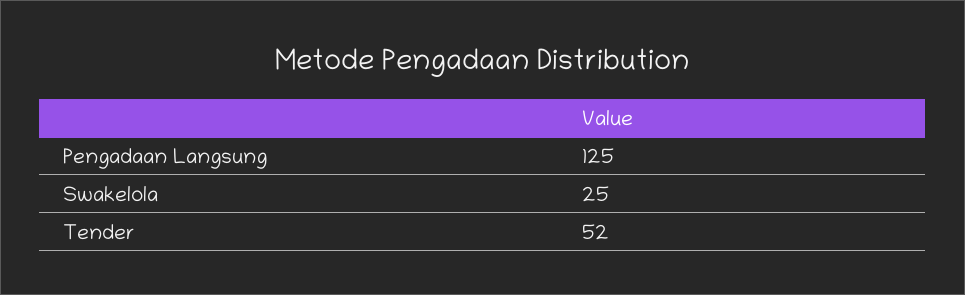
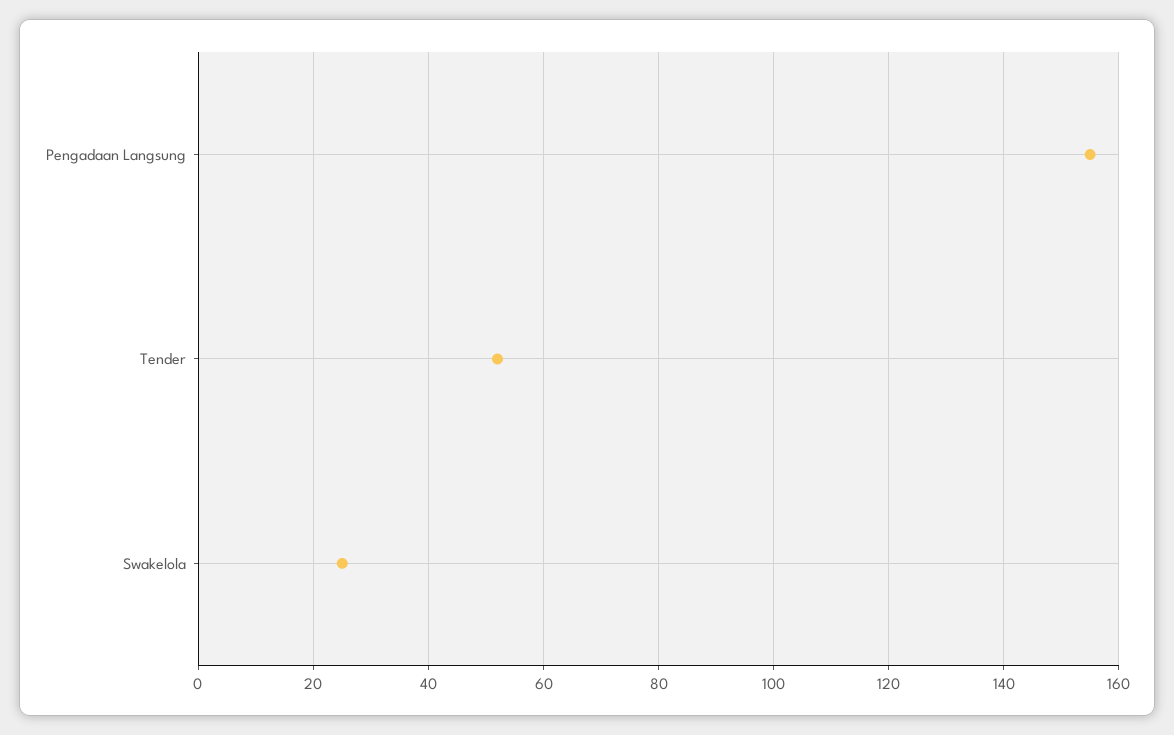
  {
-   "Pengadaan Langsung": 125,
+   "Pengadaan Langsung": 155,
    "Swakelola": 25,
    "Tender": 52
  }

